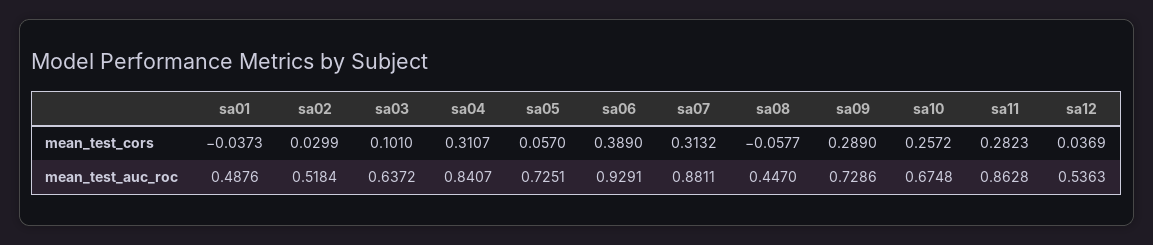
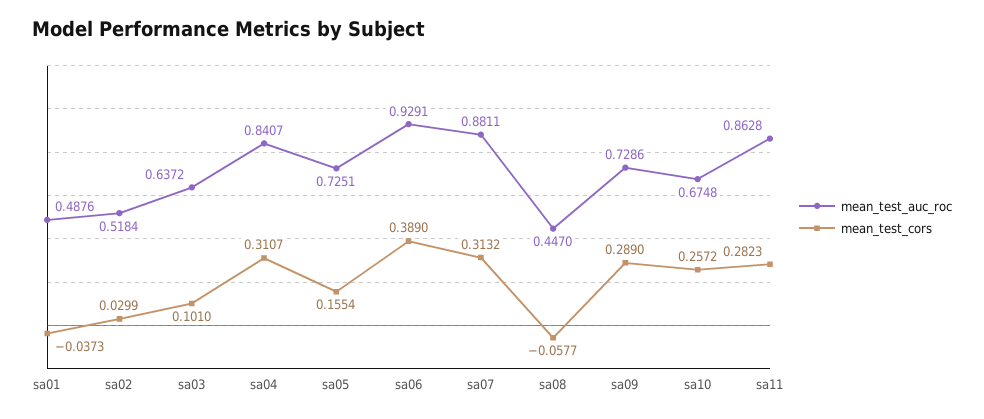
  {
    "mean_test_cors": {
      "sa01": -0.0373,
      "sa02": 0.0299,
      "sa03": 0.101,
      "sa04": 0.3107,
-     "sa05": 0.057,
+     "sa05": 0.1554,
      "sa06": 0.389,
      "sa07": 0.3132,
      "sa08": -0.0577,
      "sa09": 0.289,
      "sa10": 0.2572,
-     "sa11": 0.2823,
+     "sa11": 0.2823
-     "sa12": 0.0369
    },
    "mean_test_auc_roc": {
      "sa01": 0.4876,
      "sa02": 0.5184,
      "sa03": 0.6372,
      "sa04": 0.8407,
      "sa05": 0.7251,
      "sa06": 0.9291,
      "sa07": 0.8811,
      "sa08": 0.447,
      "sa09": 0.7286,
      "sa10": 0.6748,
-     "sa11": 0.8628,
+     "sa11": 0.8628
-     "sa12": 0.5363
    }
  }

